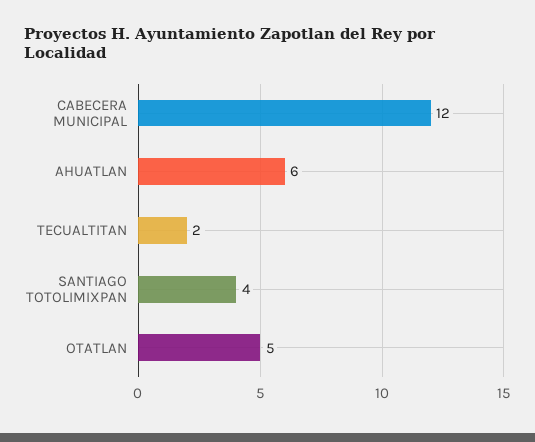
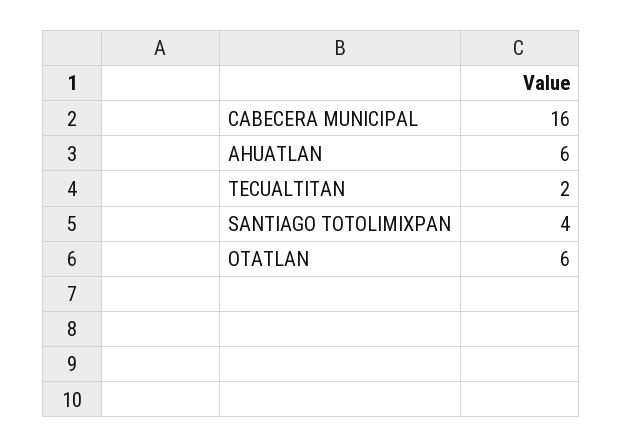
  {
-   "CABECERA MUNICIPAL": 12,
+   "CABECERA MUNICIPAL": 16,
    "AHUATLAN": 6,
    "TECUALTITAN": 2,
    "SANTIAGO TOTOLIMIXPAN": 4,
-   "OTATLAN": 5
+   "OTATLAN": 6
  }

